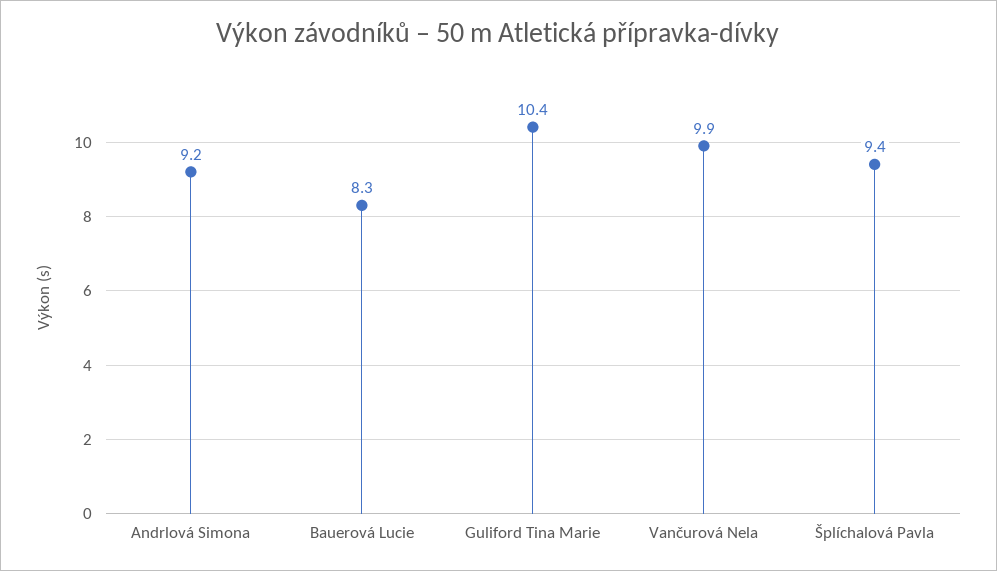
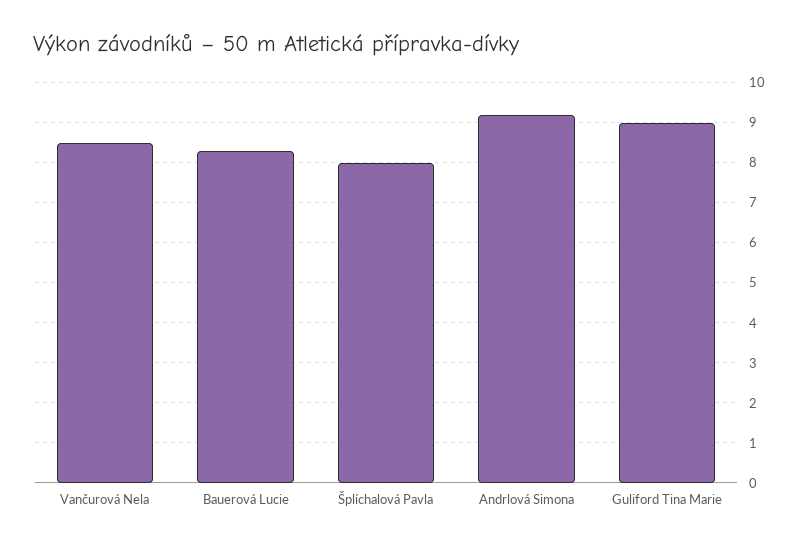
  {
    "Andrlová Simona": 9.2,
    "Bauerová Lucie": 8.3,
-   "Guliford Tina Marie": 10.4,
+   "Guliford Tina Marie": 9,
-   "Vančurová Nela": 9.9,
+   "Vančurová Nela": 8.5,
-   "Šplíchalová Pavla": 9.4
+   "Šplíchalová Pavla": 8
  }

